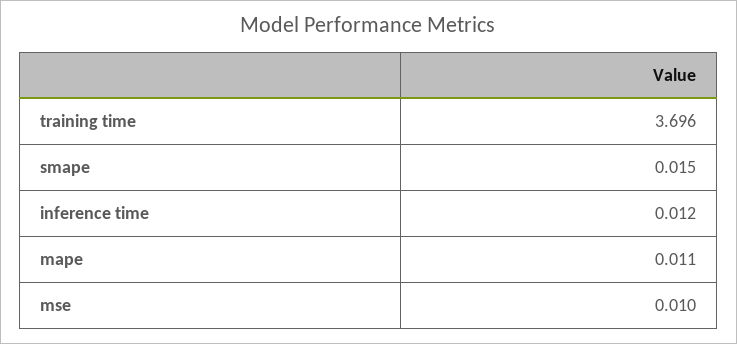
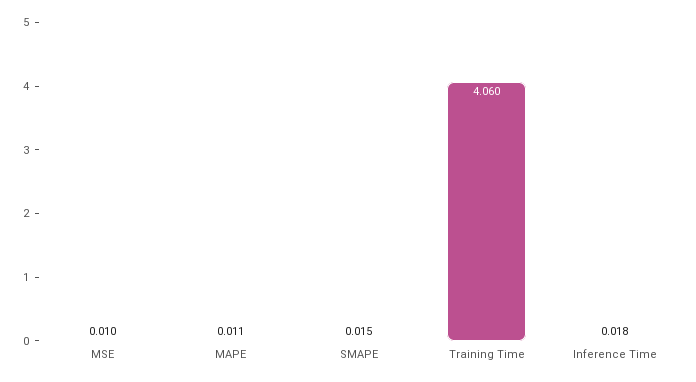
  {
-   "training time": 3.696,
+   "training time": 4.06,
    "smape": 0.015,
-   "inference time": 0.012,
+   "inference time": 0.018,
    "mape": 0.011,
    "mse": 0.01
  }

